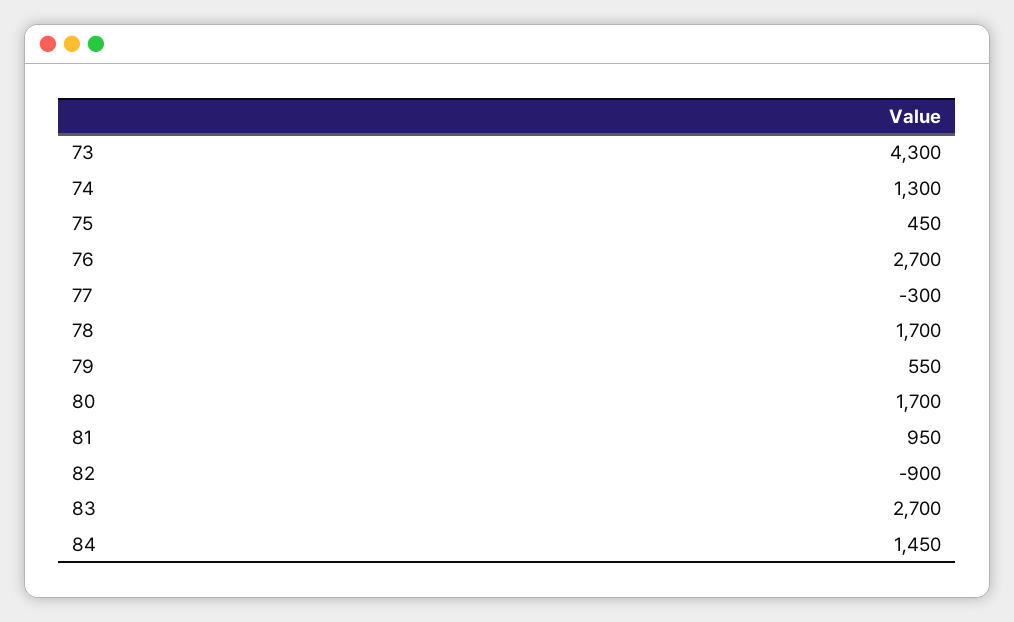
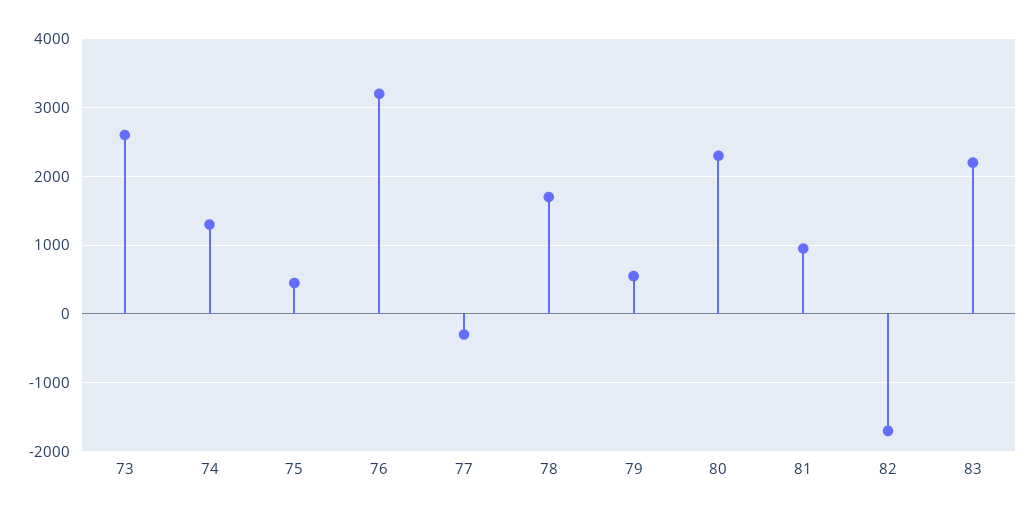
  {
-   "73": 4300,
+   "73": 2600,
    "74": 1300,
    "75": 450,
-   "76": 2700,
+   "76": 3200,
    "77": -300,
    "78": 1700,
    "79": 550,
-   "80": 1700,
+   "80": 2300,
    "81": 950,
-   "82": -900,
+   "82": -1700,
-   "83": 2700,
+   "83": 2200
-   "84": 1450
  }

